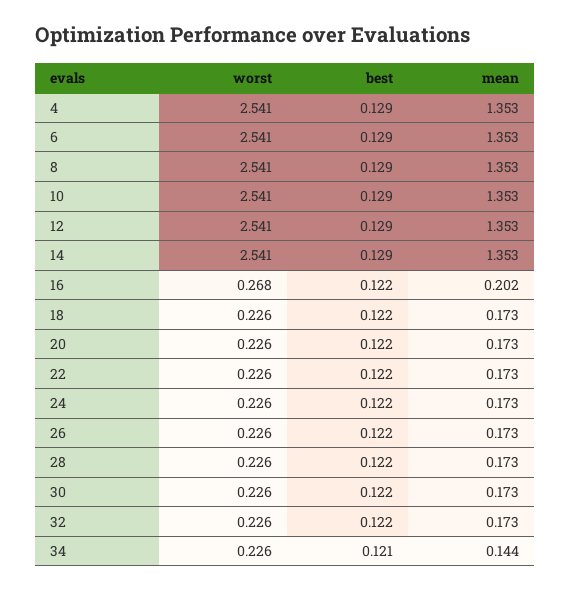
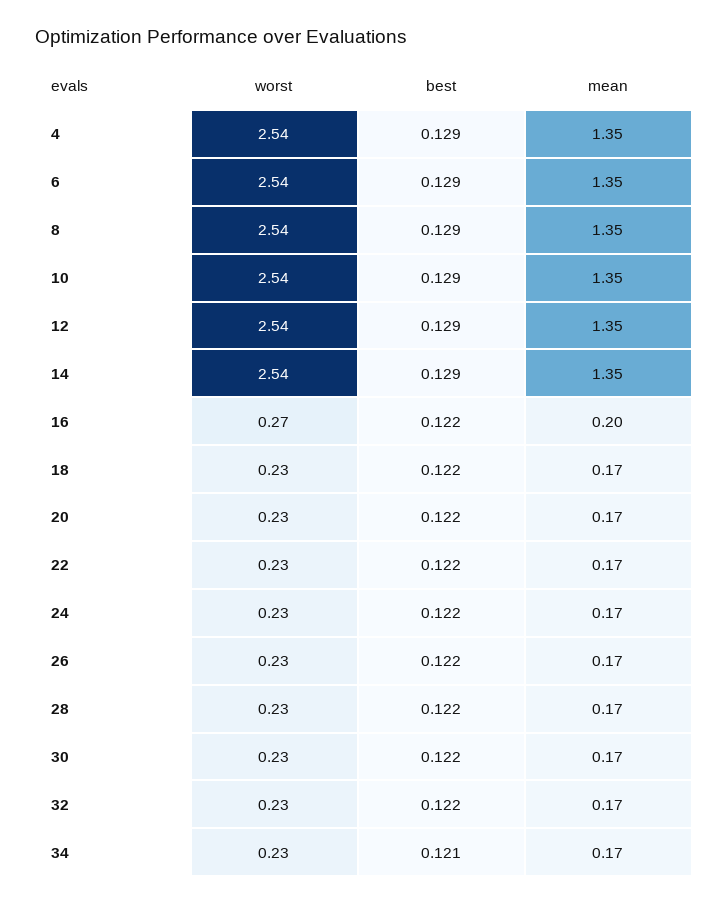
  {
    "worst": {
      "4": 2.541,
      "6": 2.541,
      "8": 2.541,
      "10": 2.541,
      "12": 2.541,
      "14": 2.541,
      "16": 0.268,
      "18": 0.226,
      "20": 0.226,
      "22": 0.226,
      "24": 0.226,
      "26": 0.226,
      "28": 0.226,
      "30": 0.226,
      "32": 0.226,
      "34": 0.226
    },
    "best": {
      "4": 0.129,
      "6": 0.129,
      "8": 0.129,
      "10": 0.129,
      "12": 0.129,
      "14": 0.129,
      "16": 0.122,
      "18": 0.122,
      "20": 0.122,
      "22": 0.122,
      "24": 0.122,
      "26": 0.122,
      "28": 0.122,
      "30": 0.122,
      "32": 0.122,
      "34": 0.121
    },
    "mean": {
      "4": 1.353,
      "6": 1.353,
      "8": 1.353,
      "10": 1.353,
      "12": 1.353,
      "14": 1.353,
      "16": 0.202,
      "18": 0.173,
      "20": 0.173,
      "22": 0.173,
      "24": 0.173,
      "26": 0.173,
      "28": 0.173,
      "30": 0.173,
      "32": 0.173,
-     "34": 0.144
+     "34": 0.17
    }
  }

